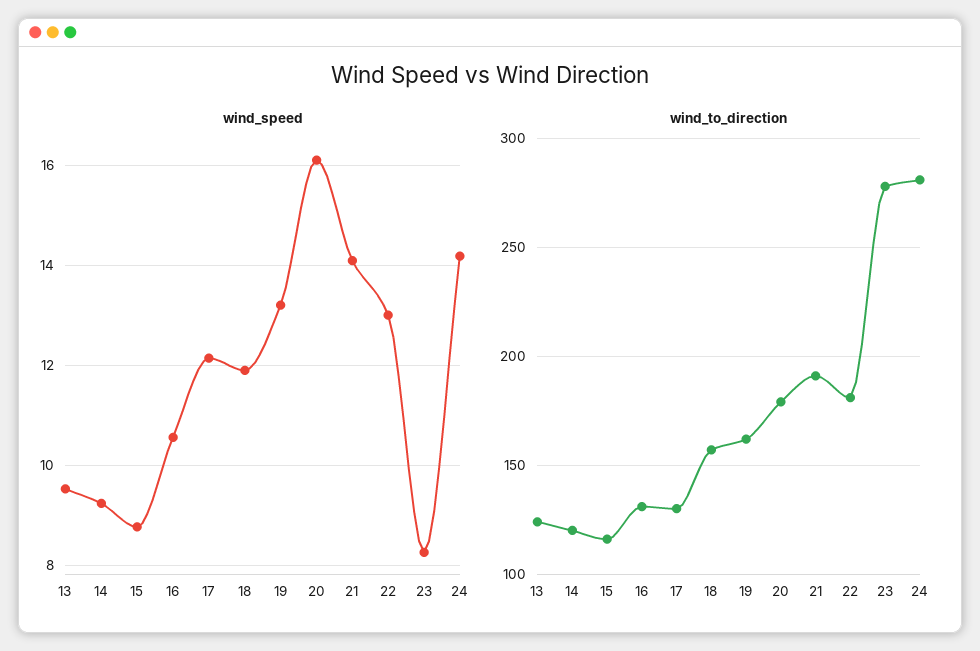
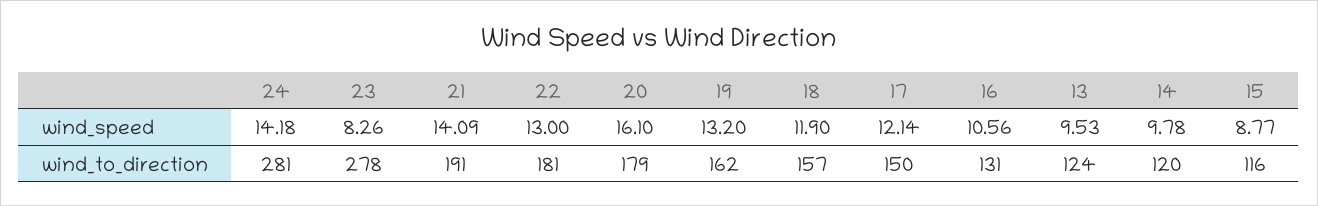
  {
    "wind_speed": {
      "13": 9.53,
-     "14": 9.2,
+     "14": 9.78,
      "15": 8.77,
      "16": 10.56,
      "17": 12.14,
      "18": 11.9,
      "19": 13.2,
      "20": 16.1,
      "21": 14.09,
      "22": 13,
      "23": 8.26,
      "24": 14.18
    },
    "wind_to_direction": {
      "13": 124,
      "14": 120,
      "15": 116,
      "16": 131,
-     "17": 130,
+     "17": 150,
      "18": 157,
      "19": 162,
      "20": 179,
      "21": 191,
      "22": 181,
      "23": 278,
      "24": 281
    }
  }

